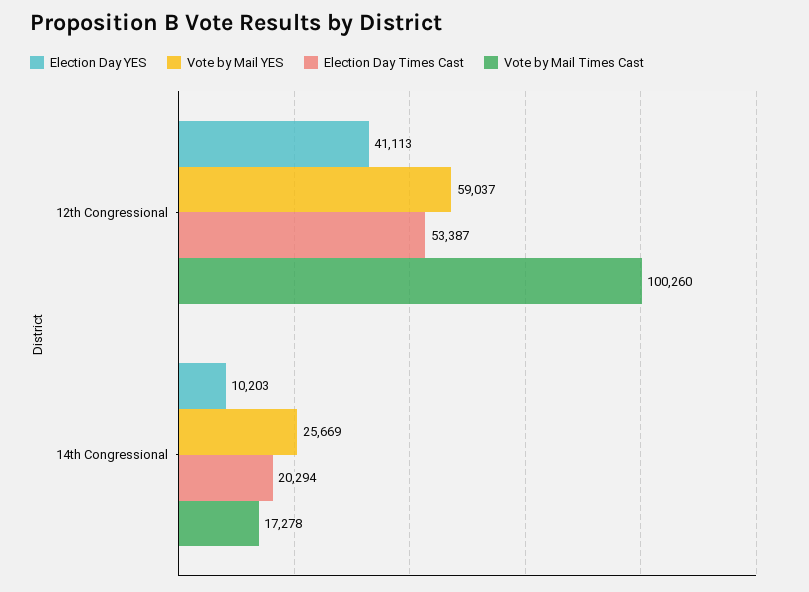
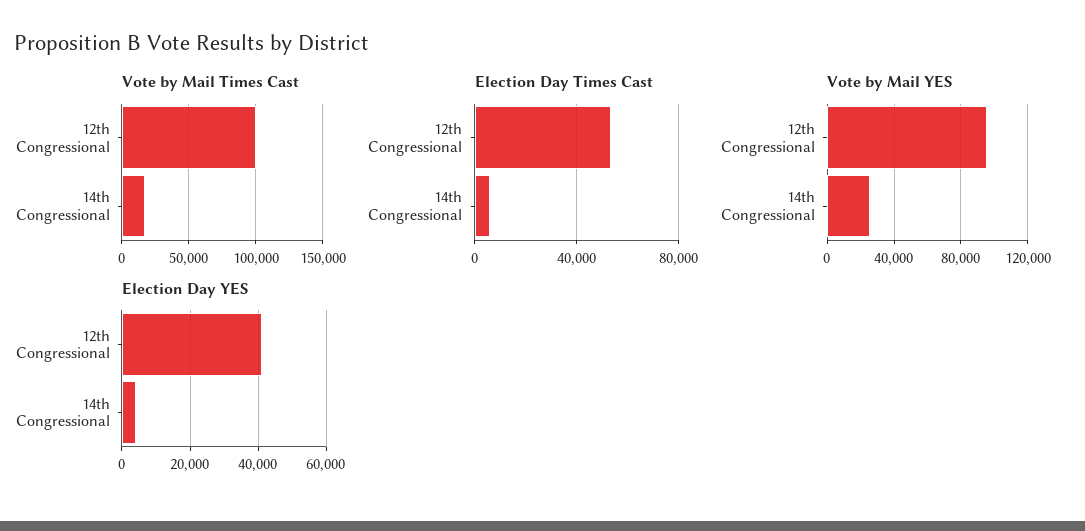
  {
    "Election Day YES": {
      "12th Congressional": 41113,
-     "14th Congressional": 10203
+     "14th Congressional": 4000
    },
    "Vote by Mail YES": {
-     "12th Congressional": 59037,
+     "12th Congressional": 95000,
      "14th Congressional": 25669
    },
    "Election Day Times Cast": {
      "12th Congressional": 53387,
-     "14th Congressional": 20294
+     "14th Congressional": 5000
    },
    "Vote by Mail Times Cast": {
      "12th Congressional": 100260,
      "14th Congressional": 17278
    }
  }

